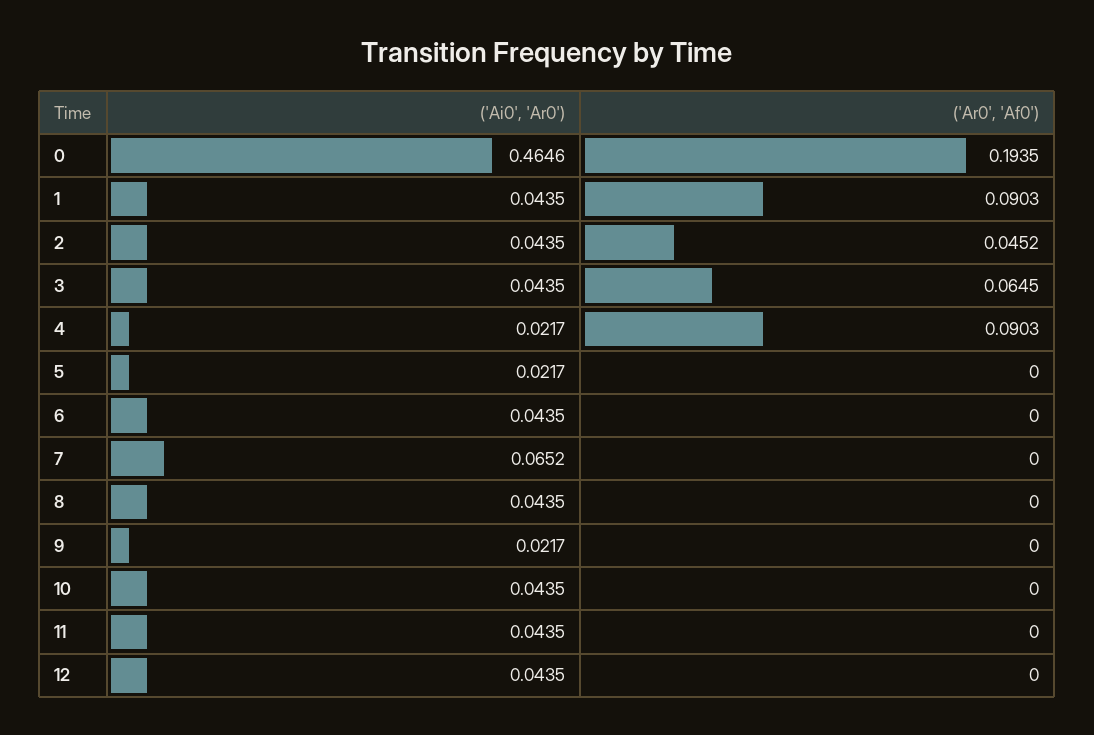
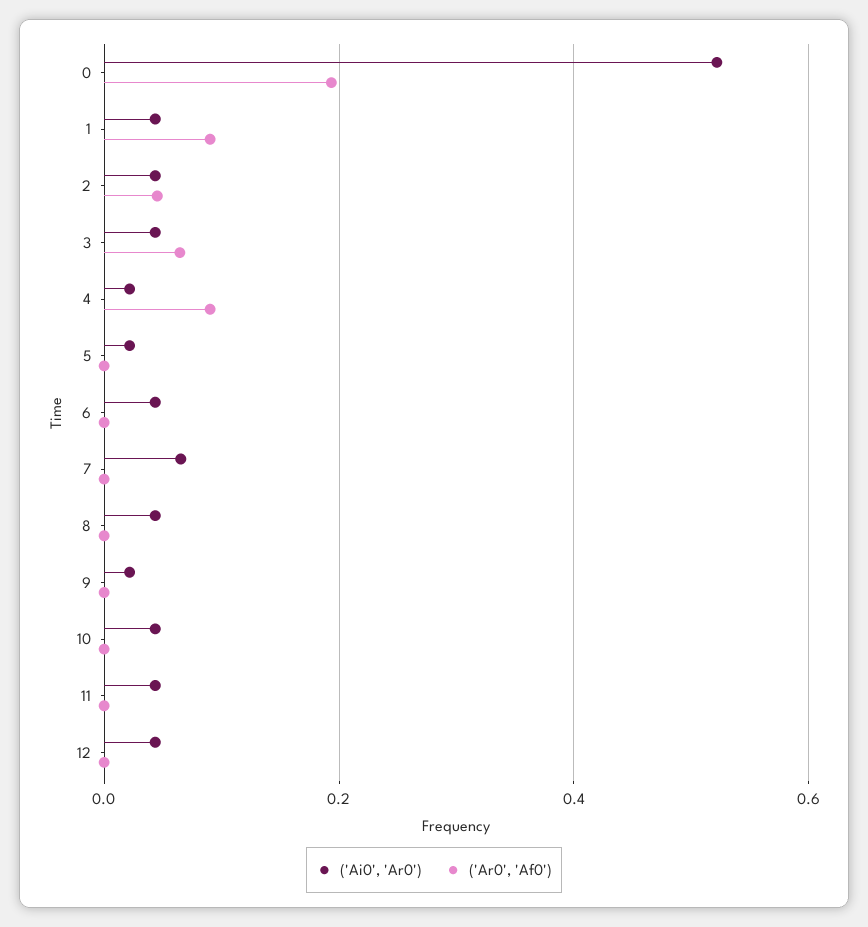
  {
    "('Ai0', 'Ar0')": {
-     "0": 0.4646,
+     "0": 0.52,
      "1": 0.0435,
      "2": 0.0435,
      "3": 0.0435,
      "4": 0.0217,
      "5": 0.0217,
      "6": 0.0435,
      "7": 0.0652,
      "8": 0.0435,
      "9": 0.0217,
      "10": 0.0435,
      "11": 0.0435,
      "12": 0.0435
    },
    "('Ar0', 'Af0')": {
      "0": 0.1935,
      "1": 0.0903,
      "2": 0.0452,
      "3": 0.0645,
      "4": 0.0903,
      "5": 0,
      "6": 0,
      "7": 0,
      "8": 0,
      "9": 0,
      "10": 0,
      "11": 0,
      "12": 0
    }
  }

